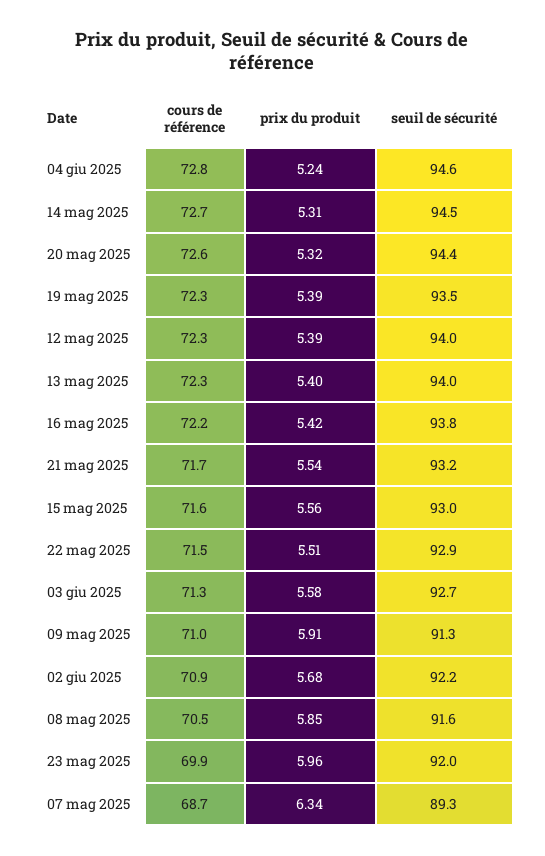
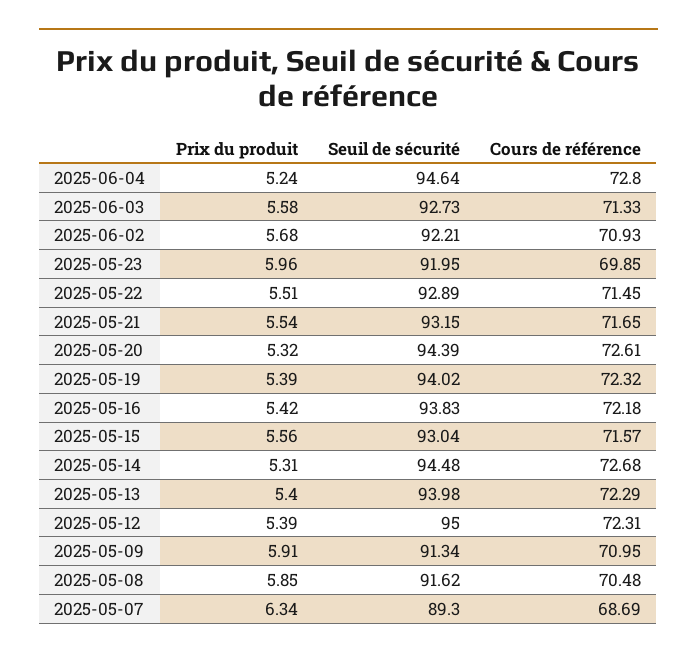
  {
    "cours de référence": {
      "04 giu 2025": 72.8,
      "14 mag 2025": 72.68,
      "20 mag 2025": 72.61,
      "19 mag 2025": 72.32,
      "12 mag 2025": 72.31,
      "13 mag 2025": 72.29,
      "16 mag 2025": 72.18,
      "21 mag 2025": 71.65,
      "15 mag 2025": 71.57,
      "22 mag 2025": 71.45,
      "03 giu 2025": 71.33,
      "09 mag 2025": 70.95,
      "02 giu 2025": 70.93,
      "08 mag 2025": 70.48,
      "23 mag 2025": 69.85,
      "07 mag 2025": 68.69
    },
    "prix du produit": {
      "04 giu 2025": 5.24,
      "14 mag 2025": 5.31,
      "20 mag 2025": 5.32,
      "19 mag 2025": 5.39,
      "12 mag 2025": 5.39,
      "13 mag 2025": 5.4,
      "16 mag 2025": 5.42,
      "21 mag 2025": 5.54,
      "15 mag 2025": 5.56,
      "22 mag 2025": 5.51,
      "03 giu 2025": 5.58,
      "09 mag 2025": 5.91,
      "02 giu 2025": 5.68,
      "08 mag 2025": 5.85,
      "23 mag 2025": 5.96,
      "07 mag 2025": 6.34
    },
    "seuil de sécurité": {
      "04 giu 2025": 94.64,
      "14 mag 2025": 94.48,
      "20 mag 2025": 94.39,
-     "19 mag 2025": 93.5,
+     "19 mag 2025": 94.02,
-     "12 mag 2025": 94,
+     "12 mag 2025": 95,
      "13 mag 2025": 93.98,
      "16 mag 2025": 93.83,
      "21 mag 2025": 93.15,
      "15 mag 2025": 93.04,
      "22 mag 2025": 92.89,
      "03 giu 2025": 92.73,
      "09 mag 2025": 91.34,
      "02 giu 2025": 92.21,
      "08 mag 2025": 91.62,
      "23 mag 2025": 91.95,
      "07 mag 2025": 89.3
    }
  }

